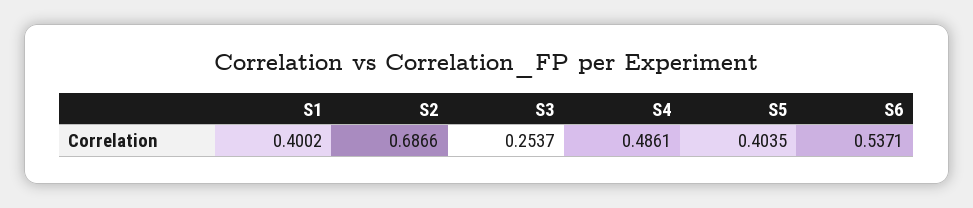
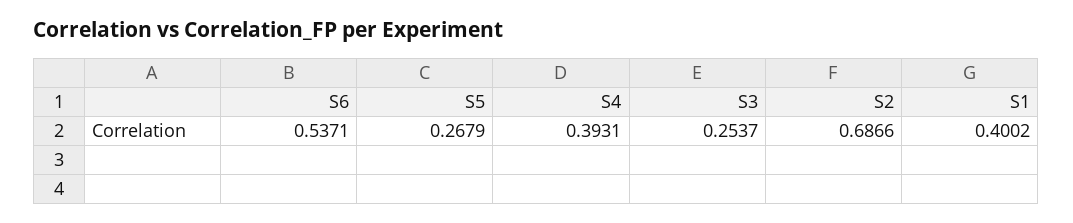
  {
    "S1": 0.4002,
    "S2": 0.6866,
    "S3": 0.2537,
-   "S4": 0.4861,
+   "S4": 0.3931,
-   "S5": 0.4035,
+   "S5": 0.2679,
    "S6": 0.5371
  }

